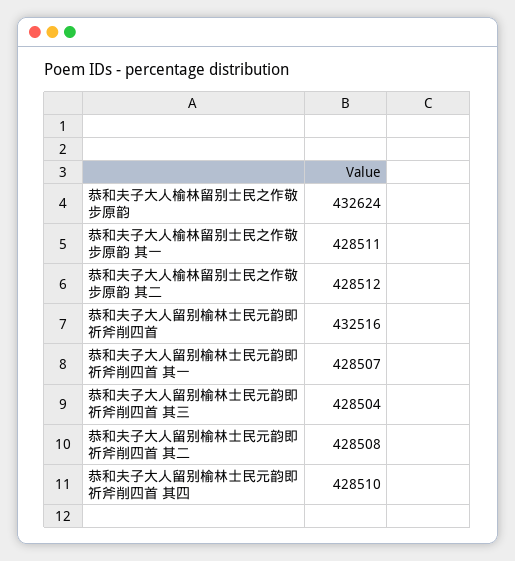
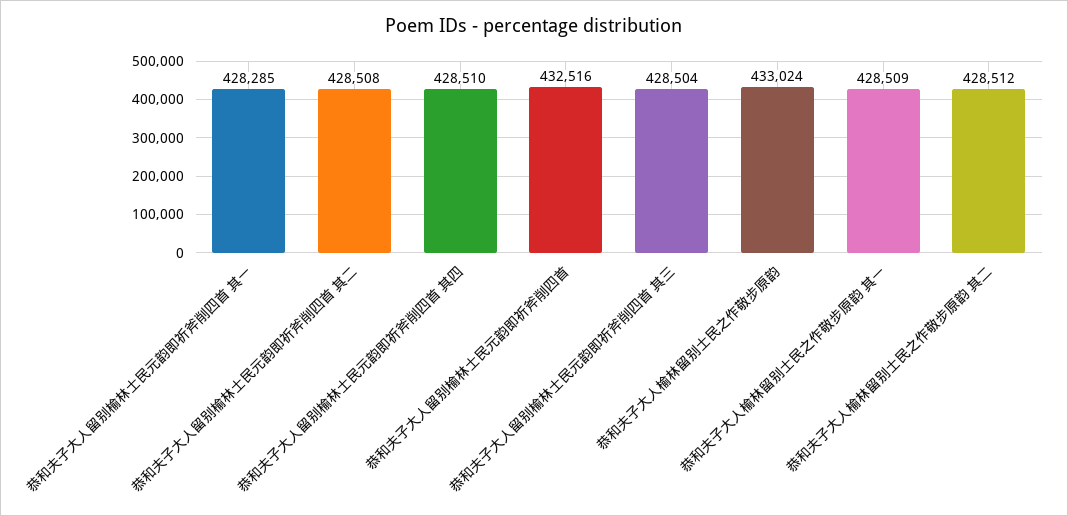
  {
-   "恭和夫子大人榆林留别士民之作敬步原韵": 432624,
+   "恭和夫子大人榆林留别士民之作敬步原韵": 433024,
-   "恭和夫子大人榆林留别士民之作敬步原韵 其一": 428511,
+   "恭和夫子大人榆林留别士民之作敬步原韵 其一": 428509,
    "恭和夫子大人榆林留别士民之作敬步原韵 其二": 428512,
    "恭和夫子大人留别榆林士民元韵即祈斧削四首": 432516,
-   "恭和夫子大人留别榆林士民元韵即祈斧削四首 其一": 428507,
+   "恭和夫子大人留别榆林士民元韵即祈斧削四首 其一": 428285,
    "恭和夫子大人留别榆林士民元韵即祈斧削四首 其三": 428504,
    "恭和夫子大人留别榆林士民元韵即祈斧削四首 其二": 428508,
    "恭和夫子大人留别榆林士民元韵即祈斧削四首 其四": 428510
  }

